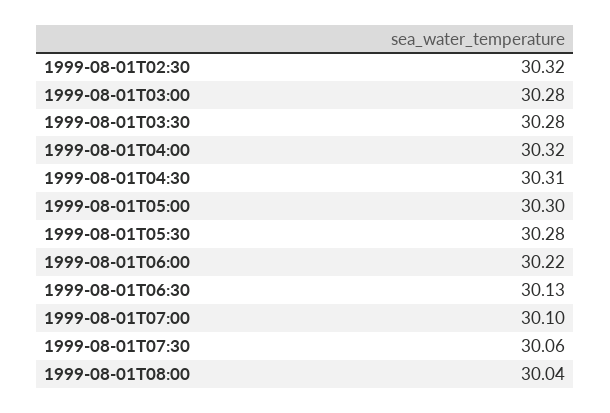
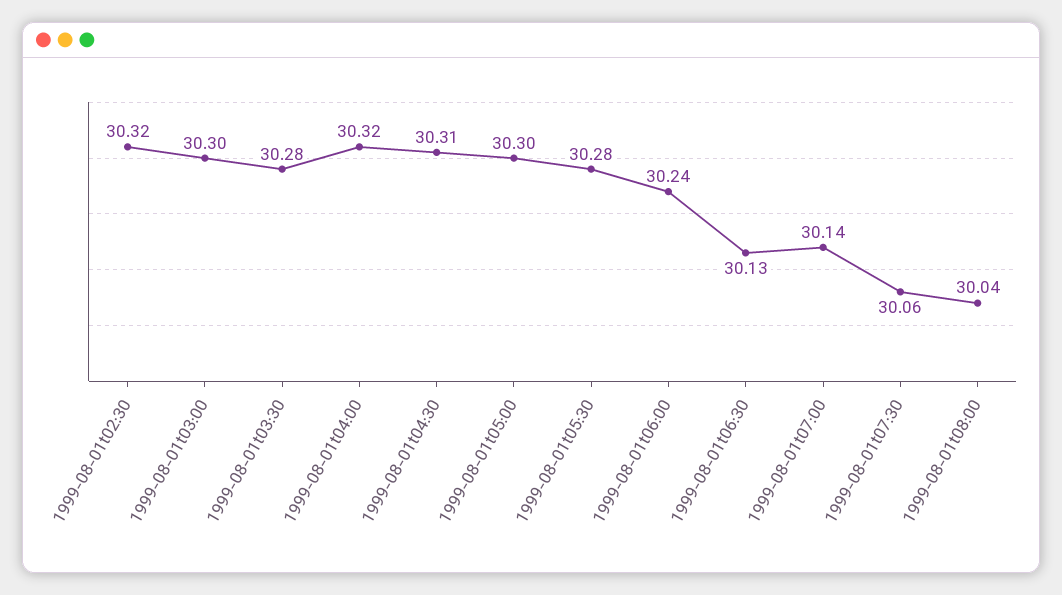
  {
    "1999-08-01T02:30": 30.32,
-   "1999-08-01T03:00": 30.28,
+   "1999-08-01T03:00": 30.3,
    "1999-08-01T03:30": 30.28,
    "1999-08-01T04:00": 30.32,
    "1999-08-01T04:30": 30.31,
    "1999-08-01T05:00": 30.3,
    "1999-08-01T05:30": 30.28,
-   "1999-08-01T06:00": 30.22,
+   "1999-08-01T06:00": 30.24,
    "1999-08-01T06:30": 30.13,
-   "1999-08-01T07:00": 30.1,
+   "1999-08-01T07:00": 30.14,
    "1999-08-01T07:30": 30.06,
    "1999-08-01T08:00": 30.04
  }

